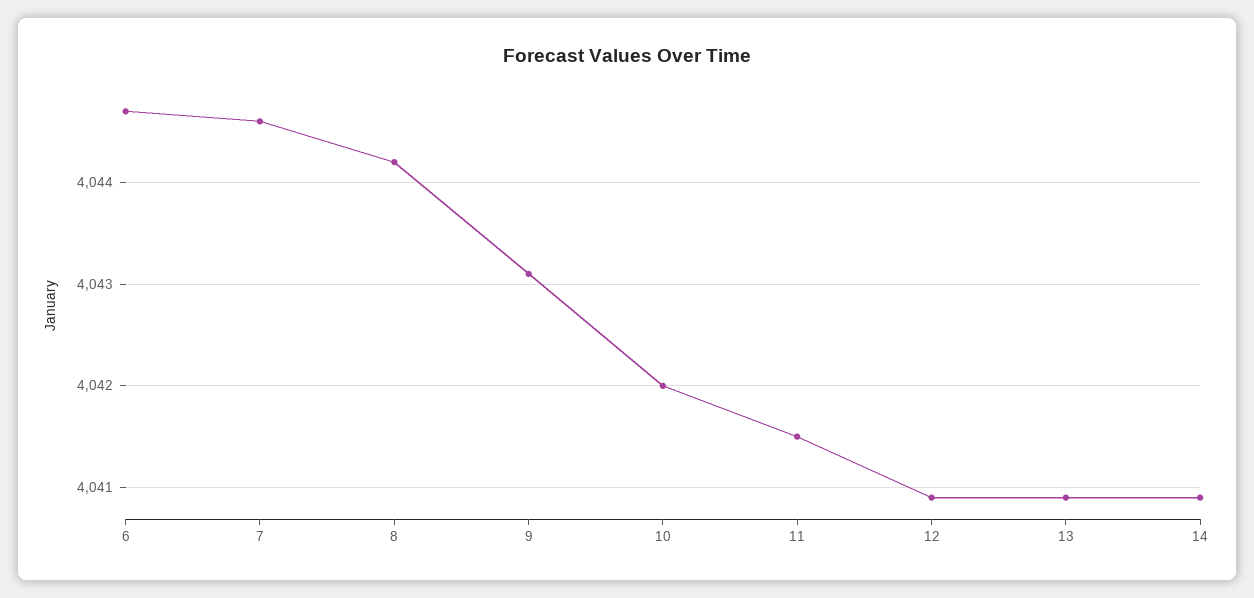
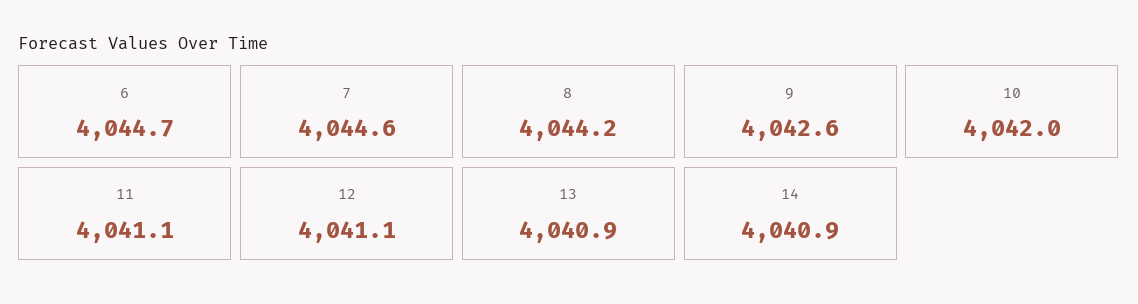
  {
    "6": 4044.7,
    "7": 4044.6,
    "8": 4044.2,
-   "9": 4043.1,
+   "9": 4042.6,
    "10": 4042,
-   "11": 4041.5,
+   "11": 4041.1,
-   "12": 4040.9,
+   "12": 4041.1,
    "13": 4040.9,
    "14": 4040.9
  }

